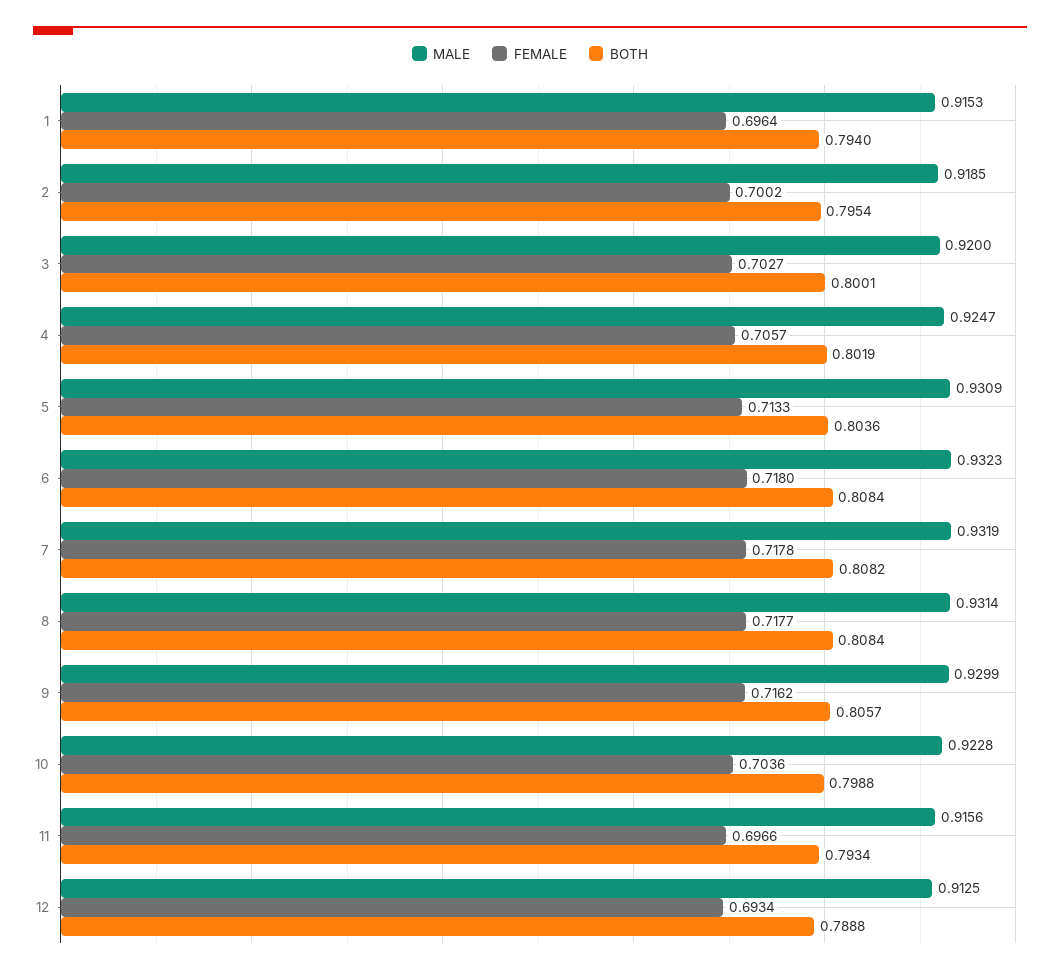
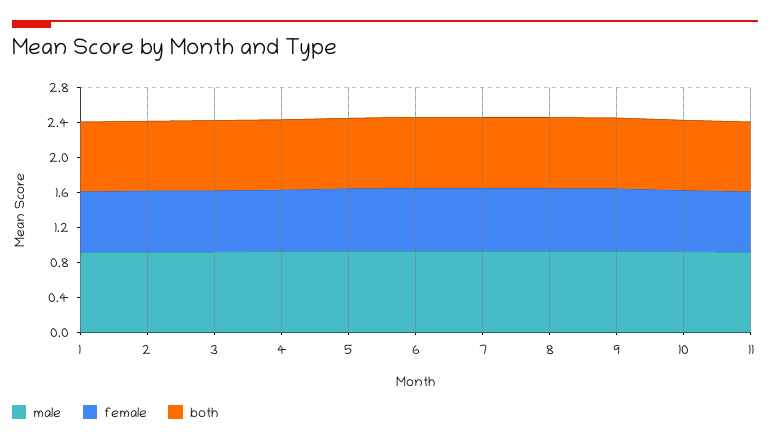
  {
    "MALE": {
      "1": 0.9153,
      "2": 0.9185,
      "3": 0.92,
      "4": 0.9247,
      "5": 0.9309,
      "6": 0.9323,
      "7": 0.9319,
      "8": 0.9314,
      "9": 0.9299,
      "10": 0.9228,
-     "11": 0.9156,
+     "11": 0.9156
-     "12": 0.9125
    },
    "FEMALE": {
      "1": 0.6964,
      "2": 0.7002,
      "3": 0.7027,
      "4": 0.7057,
      "5": 0.7133,
      "6": 0.718,
      "7": 0.7178,
      "8": 0.7177,
      "9": 0.7162,
      "10": 0.7036,
-     "11": 0.6966,
+     "11": 0.6966
-     "12": 0.6934
    },
    "BOTH": {
      "1": 0.794,
      "2": 0.7954,
      "3": 0.8001,
      "4": 0.8019,
      "5": 0.8036,
      "6": 0.8084,
      "7": 0.8082,
      "8": 0.8084,
      "9": 0.8057,
      "10": 0.7988,
-     "11": 0.7934,
+     "11": 0.7934
-     "12": 0.7888
    }
  }

